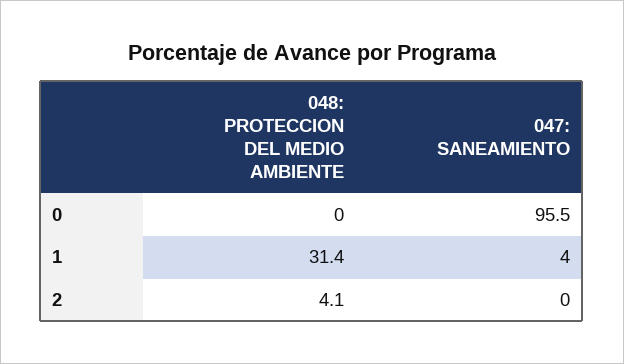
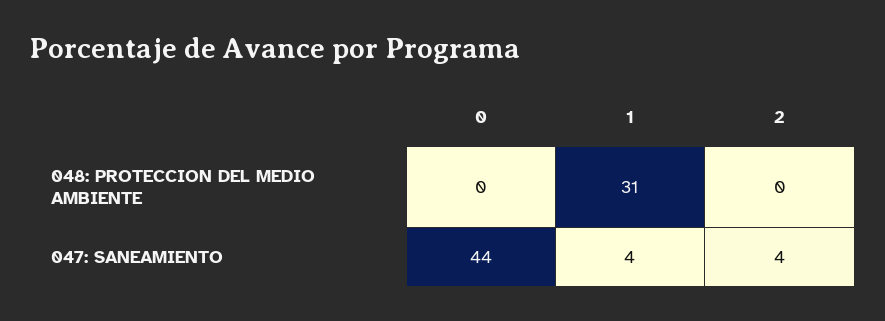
  {
    "048: PROTECCION DEL MEDIO AMBIENTE": {
      "0": 0,
      "1": 31.4,
-     "2": 4.1
+     "2": 0
    },
    "047: SANEAMIENTO": {
-     "0": 95.5,
+     "0": 44,
      "1": 4,
-     "2": 0
+     "2": 4
    }
  }

